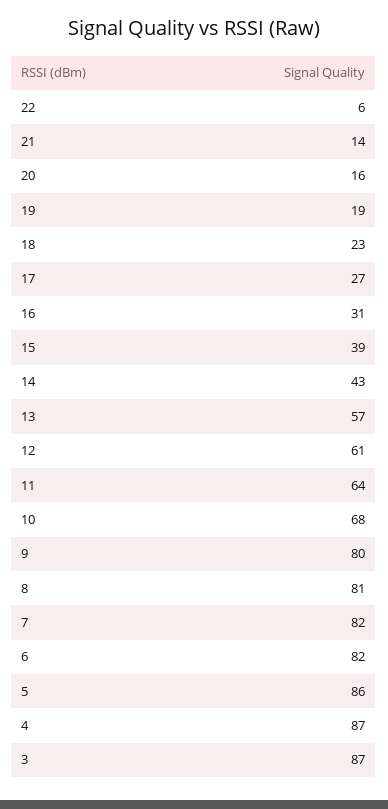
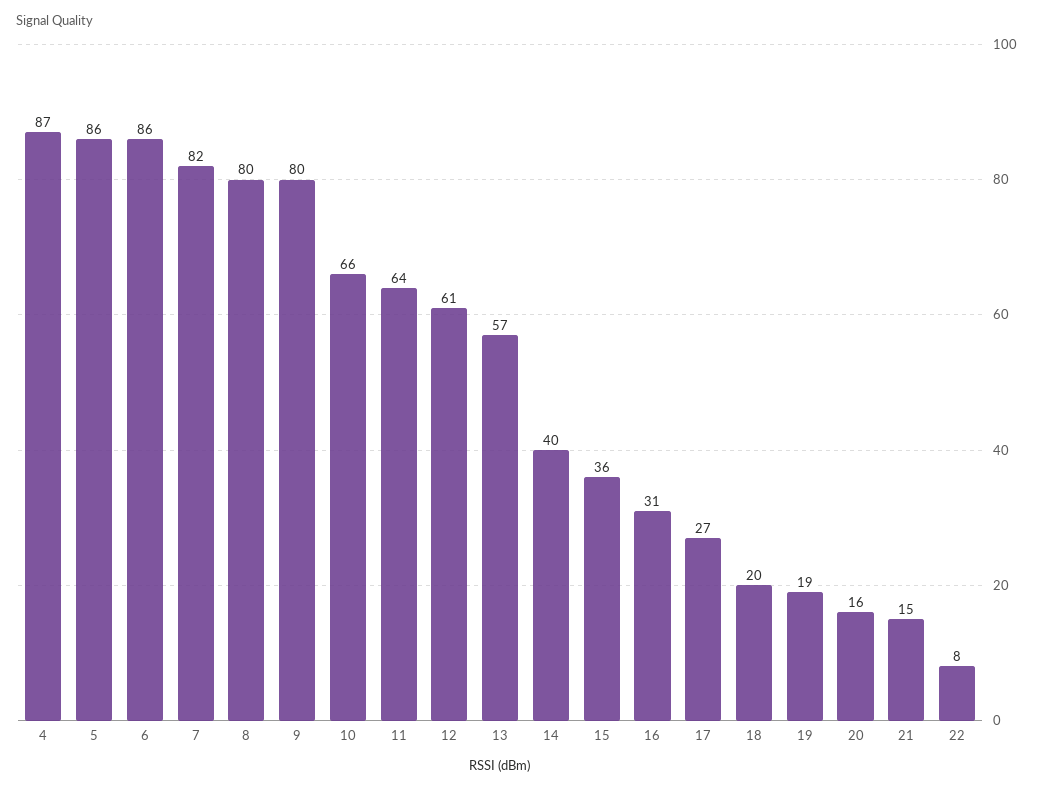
  {
-   "22": 6,
+   "22": 8,
-   "21": 14,
+   "21": 15,
    "20": 16,
    "19": 19,
-   "18": 23,
+   "18": 20,
    "17": 27,
    "16": 31,
-   "15": 39,
+   "15": 36,
-   "14": 43,
+   "14": 40,
    "13": 57,
    "12": 61,
    "11": 64,
-   "10": 68,
+   "10": 66,
    "9": 80,
-   "8": 81,
+   "8": 80,
    "7": 82,
-   "6": 82,
+   "6": 86,
    "5": 86,
-   "4": 87,
+   "4": 87
-   "3": 87
  }

